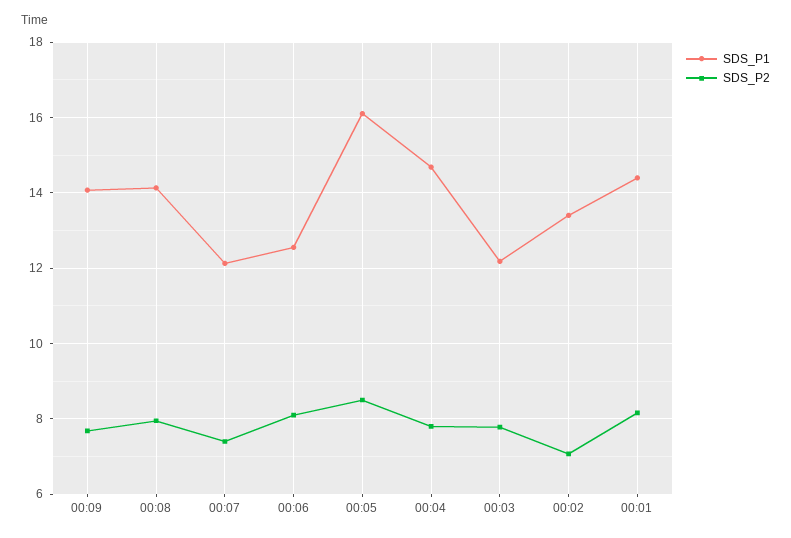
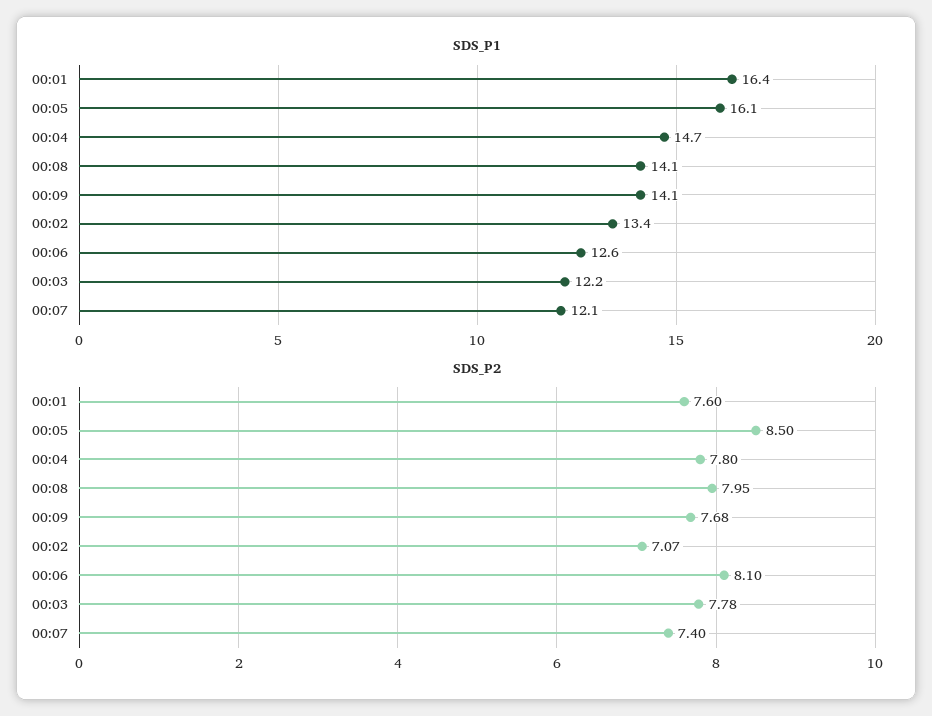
  {
    "SDS_P1": {
      "00:09": 14.1,
      "00:08": 14.1,
      "00:07": 12.1,
      "00:06": 12.6,
      "00:05": 16.1,
      "00:04": 14.7,
      "00:03": 12.2,
      "00:02": 13.4,
-     "00:01": 14.4
+     "00:01": 16.4
    },
    "SDS_P2": {
      "00:09": 7.68,
      "00:08": 7.95,
      "00:07": 7.4,
      "00:06": 8.1,
      "00:05": 8.5,
      "00:04": 7.8,
      "00:03": 7.78,
      "00:02": 7.07,
-     "00:01": 8.2
+     "00:01": 7.6
    }
  }

